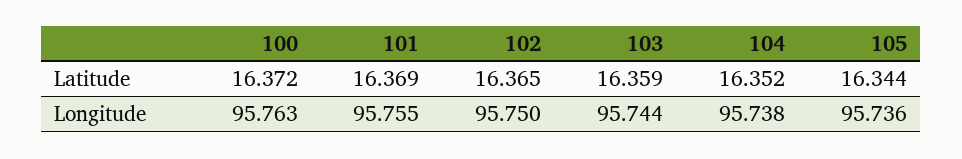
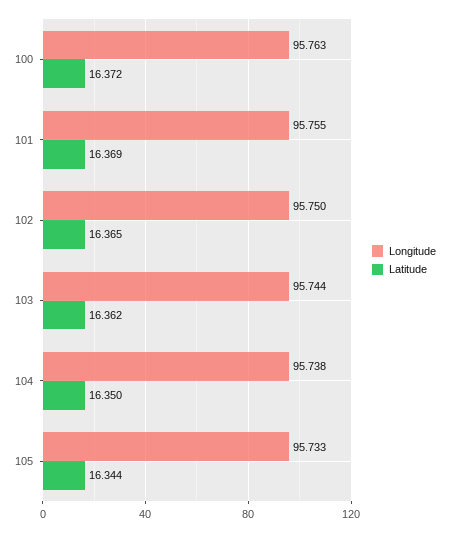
  {
    "Latitude": {
      "100": 16.372,
      "101": 16.369,
      "102": 16.365,
-     "103": 16.359,
+     "103": 16.362,
-     "104": 16.352,
+     "104": 16.35,
      "105": 16.344
    },
    "Longitude": {
      "100": 95.763,
      "101": 95.755,
      "102": 95.75,
      "103": 95.744,
      "104": 95.738,
-     "105": 95.736
+     "105": 95.733
    }
  }

